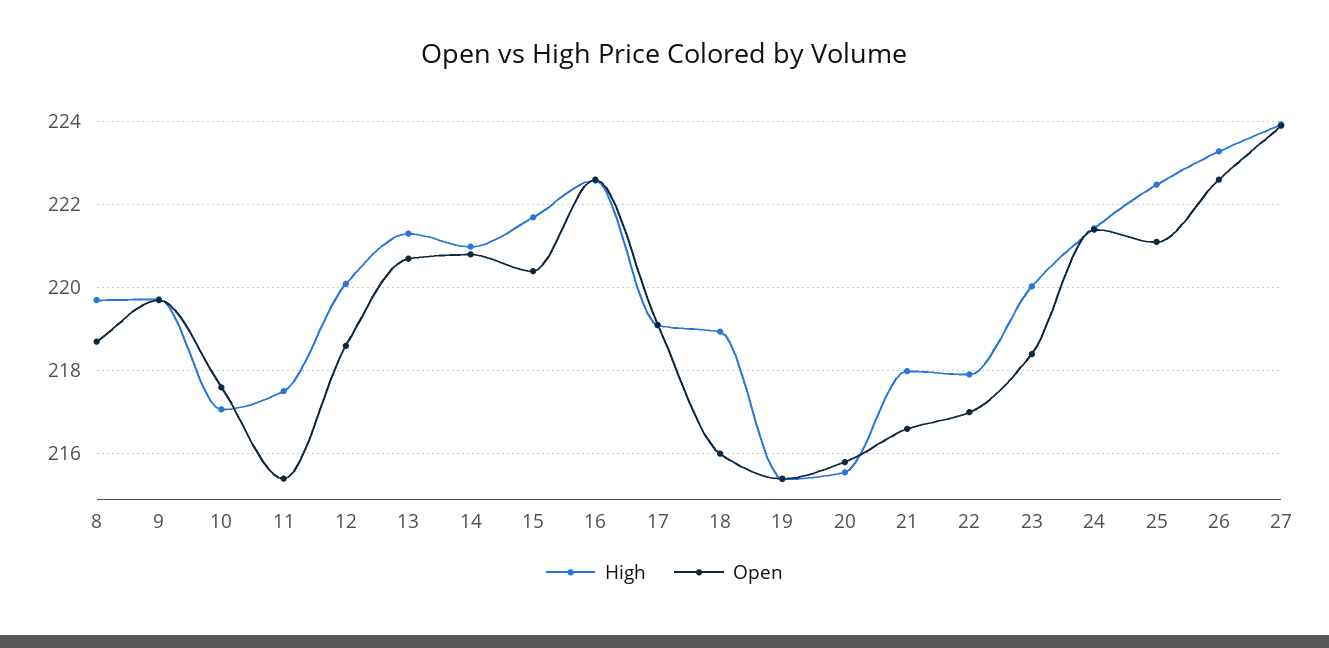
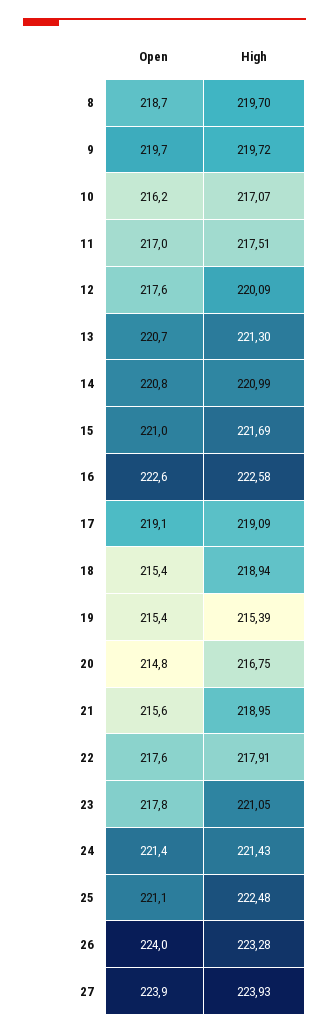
  {
    "High": {
      "8": 219.7,
      "9": 219.72,
      "10": 217.07,
      "11": 217.51,
      "12": 220.09,
      "13": 221.3,
      "14": 220.99,
      "15": 221.69,
      "16": 222.58,
      "17": 219.09,
      "18": 218.94,
      "19": 215.39,
-     "20": 215.6,
+     "20": 216.75,
-     "21": 218,
+     "21": 218.95,
      "22": 217.91,
-     "23": 220,
+     "23": 221.05,
      "24": 221.43,
      "25": 222.48,
      "26": 223.28,
      "27": 223.93
    },
    "Open": {
      "8": 218.7,
      "9": 219.7,
-     "10": 217.6,
+     "10": 216.2,
-     "11": 215.4,
+     "11": 217,
-     "12": 218.6,
+     "12": 217.6,
      "13": 220.7,
      "14": 220.8,
-     "15": 220.4,
+     "15": 221,
      "16": 222.6,
      "17": 219.1,
-     "18": 216,
+     "18": 215.4,
      "19": 215.4,
-     "20": 215.8,
+     "20": 214.8,
-     "21": 216.6,
+     "21": 215.6,
-     "22": 217,
+     "22": 217.6,
-     "23": 218.4,
+     "23": 217.8,
      "24": 221.4,
      "25": 221.1,
-     "26": 222.6,
+     "26": 224,
      "27": 223.9
    }
  }

